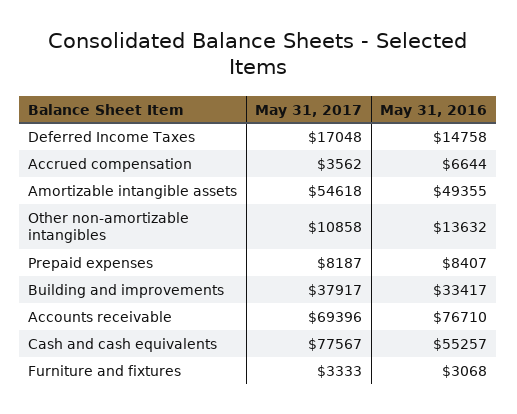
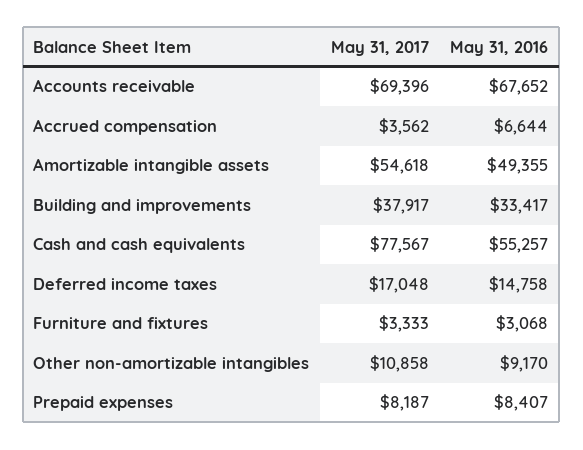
  {
    "May 31, 2017": {
      "Deferred Income Taxes": 17048,
      "Accrued compensation": 3562,
      "Amortizable intangible assets": 54618,
      "Other non-amortizable intangibles": 10858,
      "Prepaid expenses": 8187,
      "Building and improvements": 37917,
      "Accounts receivable": 69396,
      "Cash and cash equivalents": 77567,
      "Furniture and fixtures": 3333
    },
    "May 31, 2016": {
      "Deferred Income Taxes": 14758,
      "Accrued compensation": 6644,
      "Amortizable intangible assets": 49355,
-     "Other non-amortizable intangibles": 13632,
+     "Other non-amortizable intangibles": 9170,
      "Prepaid expenses": 8407,
      "Building and improvements": 33417,
-     "Accounts receivable": 76710,
+     "Accounts receivable": 67652,
      "Cash and cash equivalents": 55257,
      "Furniture and fixtures": 3068
    }
  }

